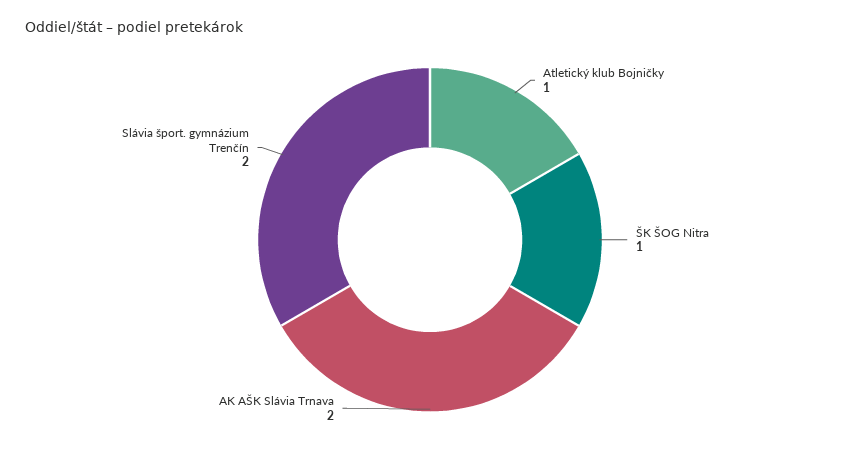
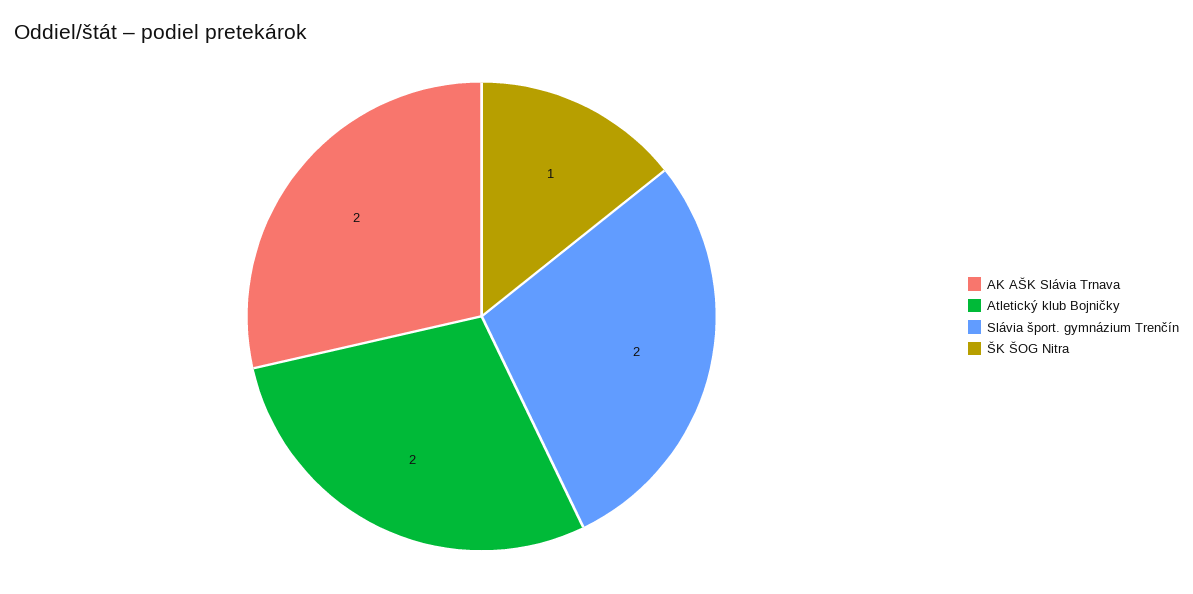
  {
-   "Atletický klub Bojničky": 1,
+   "Atletický klub Bojničky": 2,
    "ŠK ŠOG Nitra": 1,
    "AK AŠK Slávia Trnava": 2,
    "Slávia šport. gymnázium Trenčín": 2
  }

